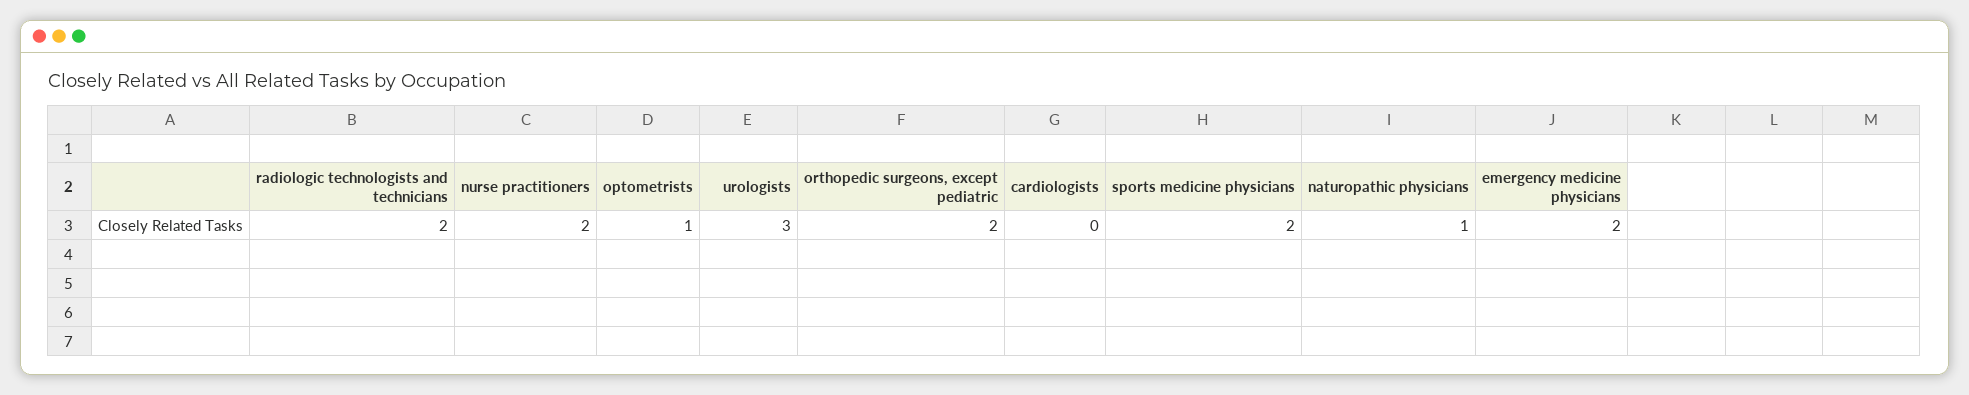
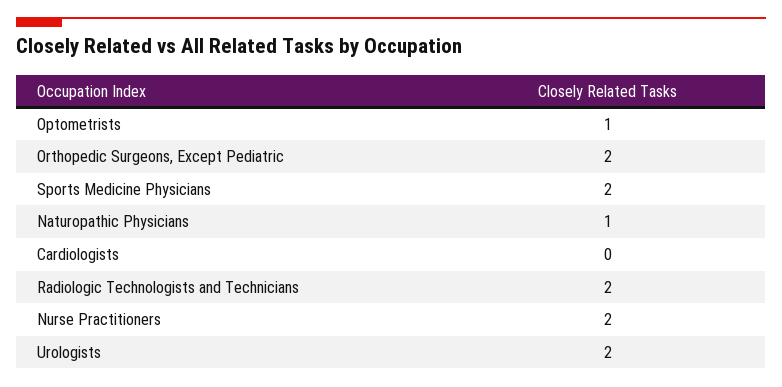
  {
    "radiologic technologists and technicians": 2,
    "nurse practitioners": 2,
    "optometrists": 1,
-   "urologists": 3,
+   "urologists": 2,
    "orthopedic surgeons, except pediatric": 2,
    "cardiologists": 0,
    "sports medicine physicians": 2,
-   "naturopathic physicians": 1,
+   "naturopathic physicians": 1
-   "emergency medicine physicians": 2
  }

